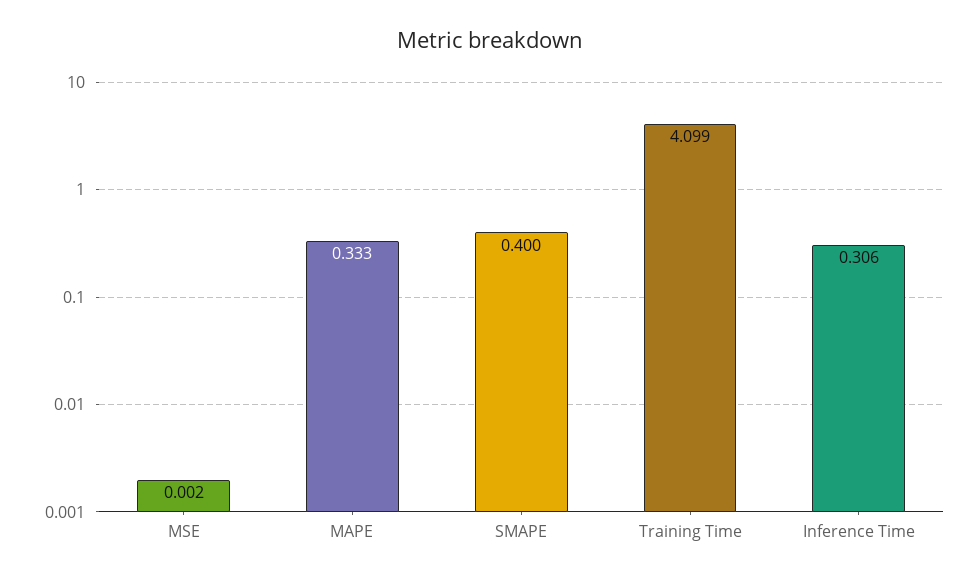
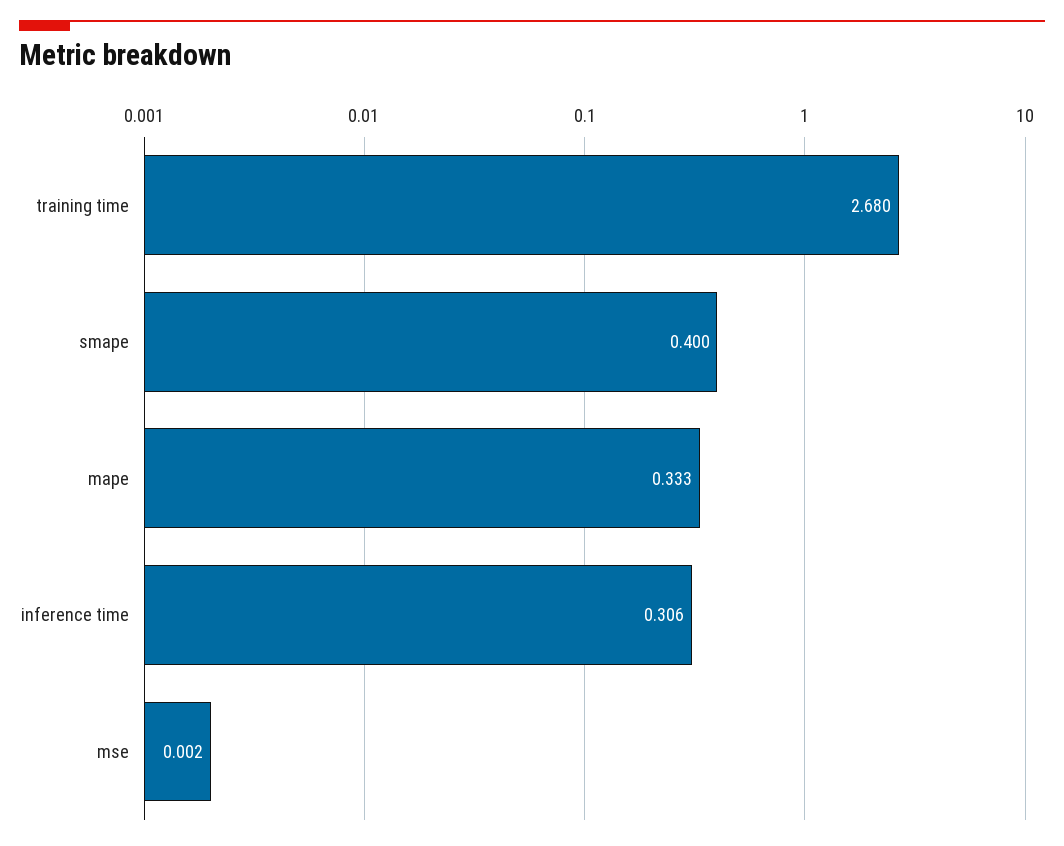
  {
    "MSE": 0.002,
    "MAPE": 0.333,
    "SMAPE": 0.4,
-   "Training Time": 4.099,
+   "Training Time": 2.68,
    "Inference Time": 0.306
  }

